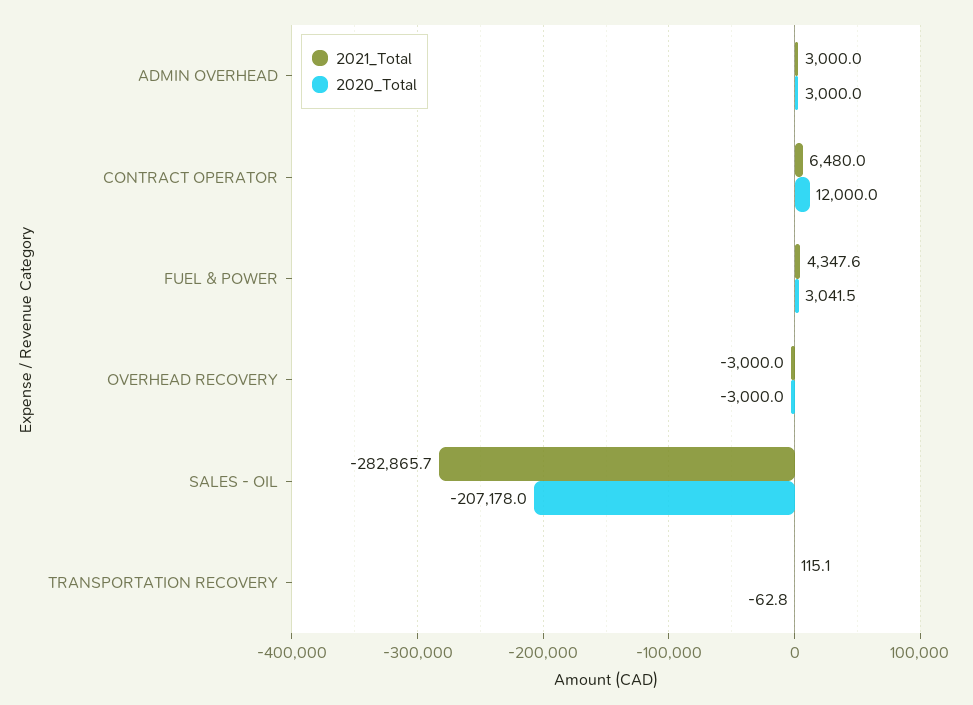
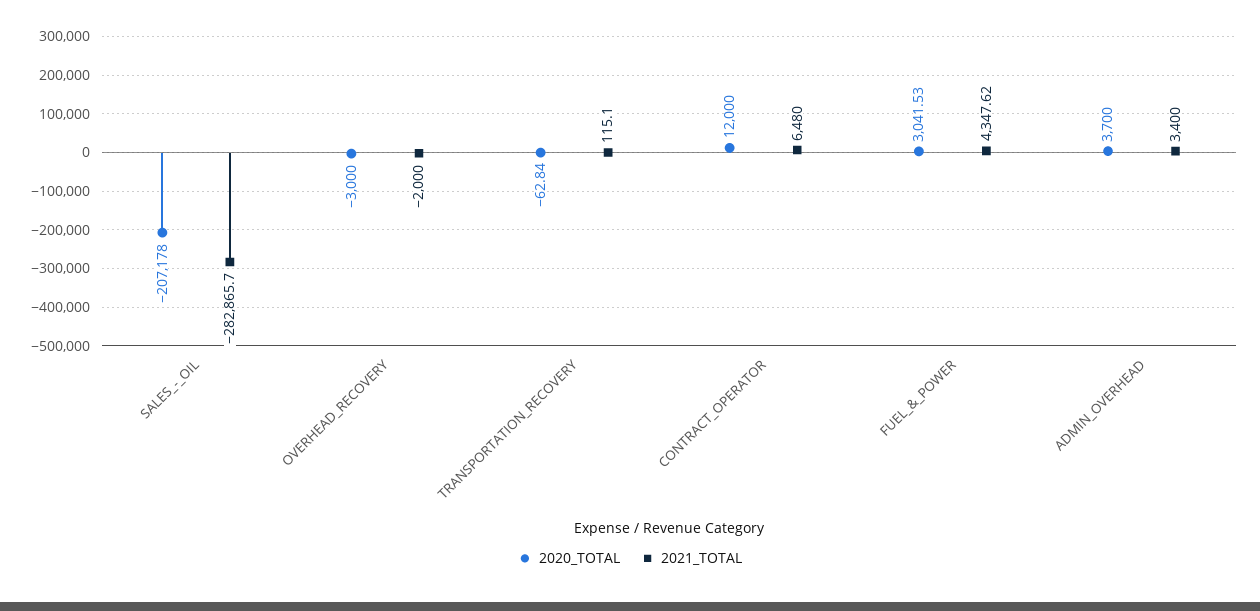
  {
    "2021_Total": {
-     "ADMIN OVERHEAD": 3000,
+     "ADMIN OVERHEAD": 3400,
      "CONTRACT OPERATOR": 6480,
      "FUEL & POWER": 4347.62,
-     "OVERHEAD RECOVERY": -3000,
+     "OVERHEAD RECOVERY": -2000,
      "SALES - OIL": -282865.7,
      "TRANSPORTATION RECOVERY": 115.1
    },
    "2020_Total": {
-     "ADMIN OVERHEAD": 3000,
+     "ADMIN OVERHEAD": 3700,
      "CONTRACT OPERATOR": 12000,
      "FUEL & POWER": 3041.53,
      "OVERHEAD RECOVERY": -3000,
      "SALES - OIL": -207178,
      "TRANSPORTATION RECOVERY": -62.84
    }
  }

